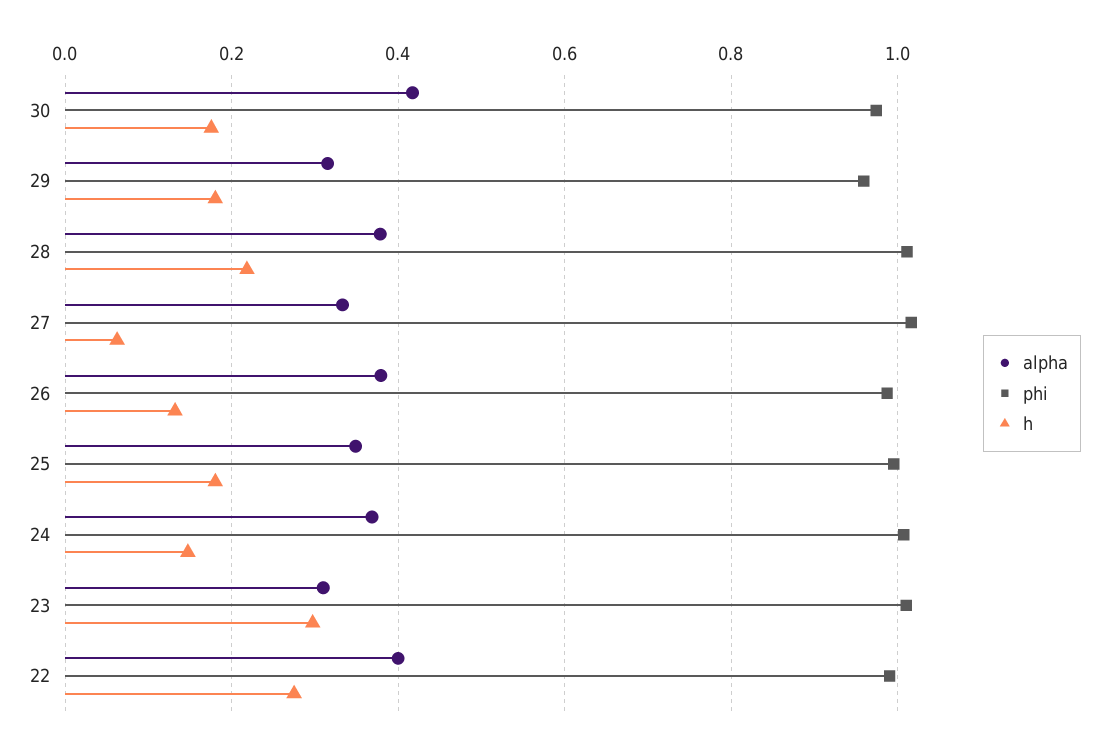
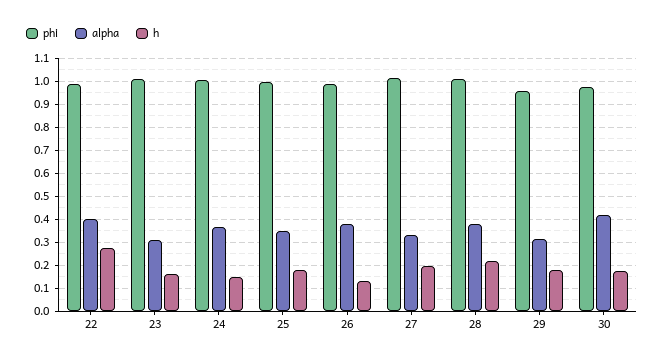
  {
    "alpha": {
      "30": 0.42,
      "29": 0.32,
      "28": 0.38,
      "27": 0.34,
      "26": 0.38,
      "25": 0.34,
      "24": 0.36,
      "23": 0.3,
      "22": 0.4
    },
    "phi": {
      "30": 0.98,
      "29": 0.96,
      "28": 1.02,
      "27": 1.02,
      "26": 0.98,
      "25": 1,
      "24": 1,
      "23": 1.02,
      "22": 1
    },
    "h": {
      "30": 0.18,
      "29": 0.18,
      "28": 0.22,
-     "27": 0.06,
+     "27": 0.2,
      "26": 0.14,
      "25": 0.18,
      "24": 0.14,
-     "23": 0.3,
+     "23": 0.15,
      "22": 0.28
    }
  }

